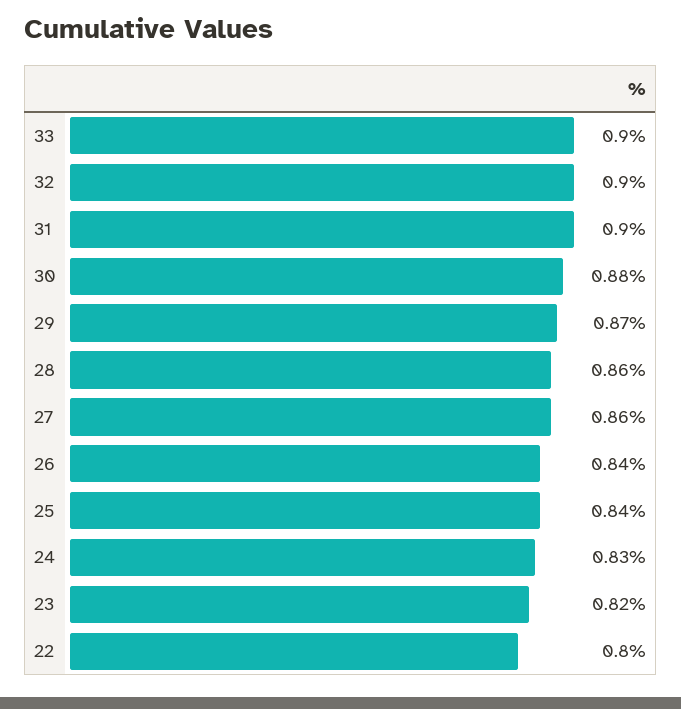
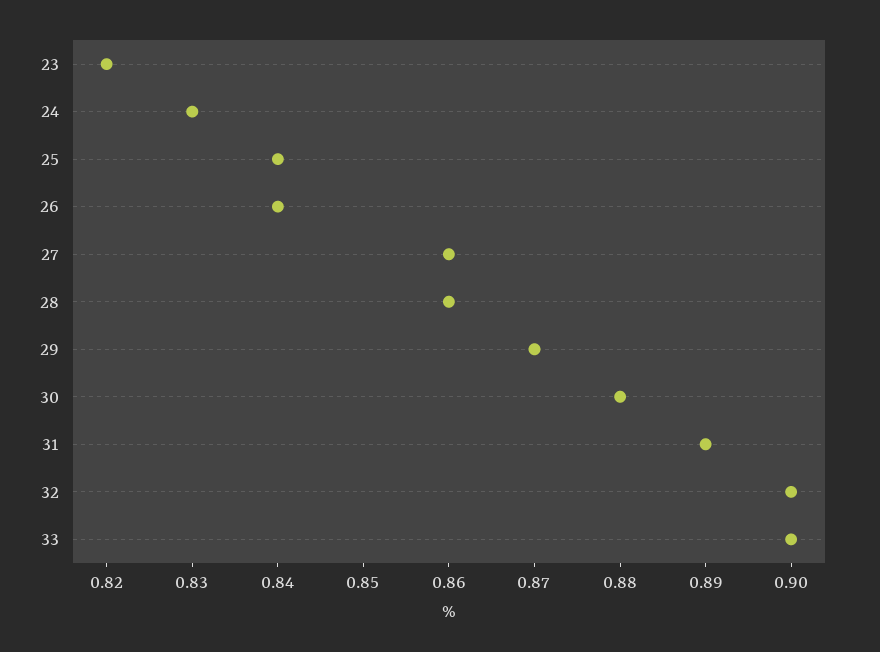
  {
    "33": 0.9,
    "32": 0.9,
-   "31": 0.9,
+   "31": 0.89,
    "30": 0.88,
    "29": 0.87,
    "28": 0.86,
    "27": 0.86,
    "26": 0.84,
    "25": 0.84,
    "24": 0.83,
-   "23": 0.82,
+   "23": 0.82
-   "22": 0.8
  }

